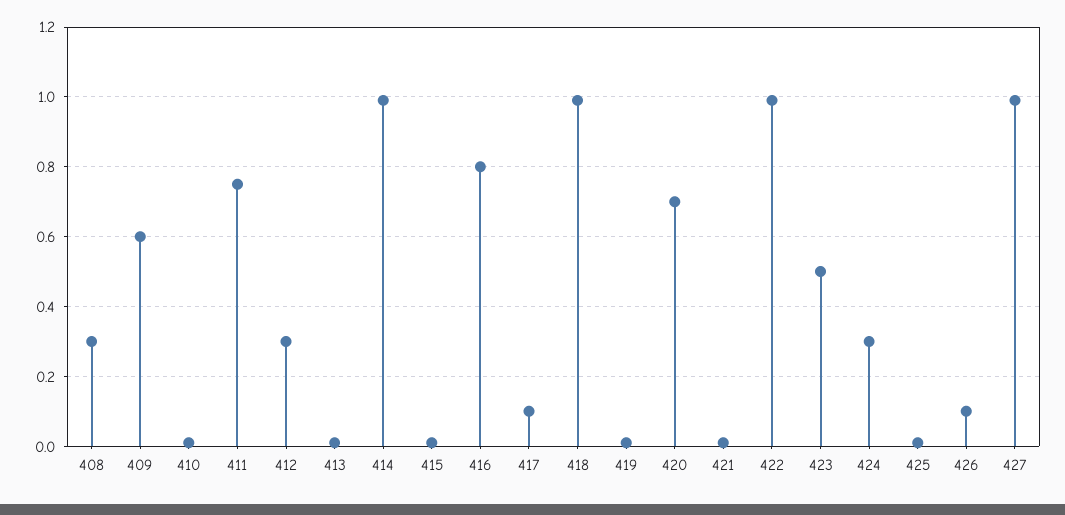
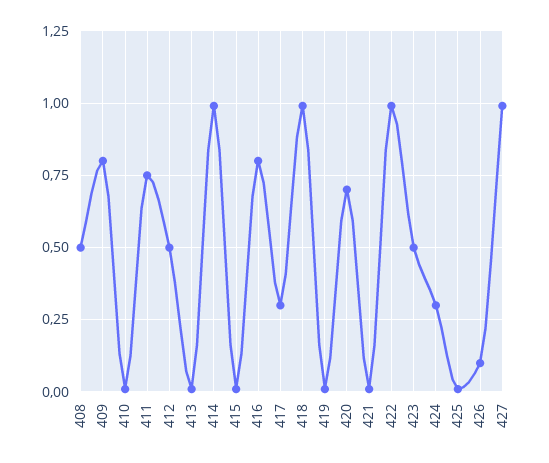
  {
-   "408": 0.3,
+   "408": 0.5,
-   "409": 0.6,
+   "409": 0.8,
    "410": 0,
    "411": 0.75,
-   "412": 0.3,
+   "412": 0.5,
    "413": 0,
    "414": 1,
    "415": 0,
    "416": 0.8,
-   "417": 0.1,
+   "417": 0.3,
    "418": 1,
    "419": 0,
    "420": 0.7,
    "421": 0,
    "422": 1,
    "423": 0.5,
    "424": 0.3,
    "425": 0,
    "426": 0.1,
    "427": 1
  }

